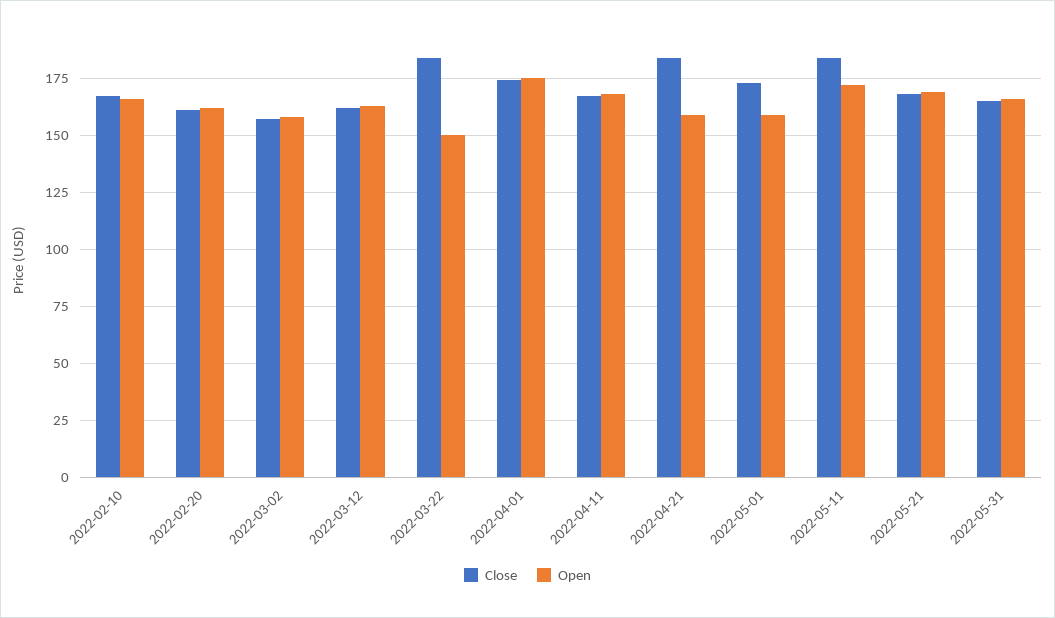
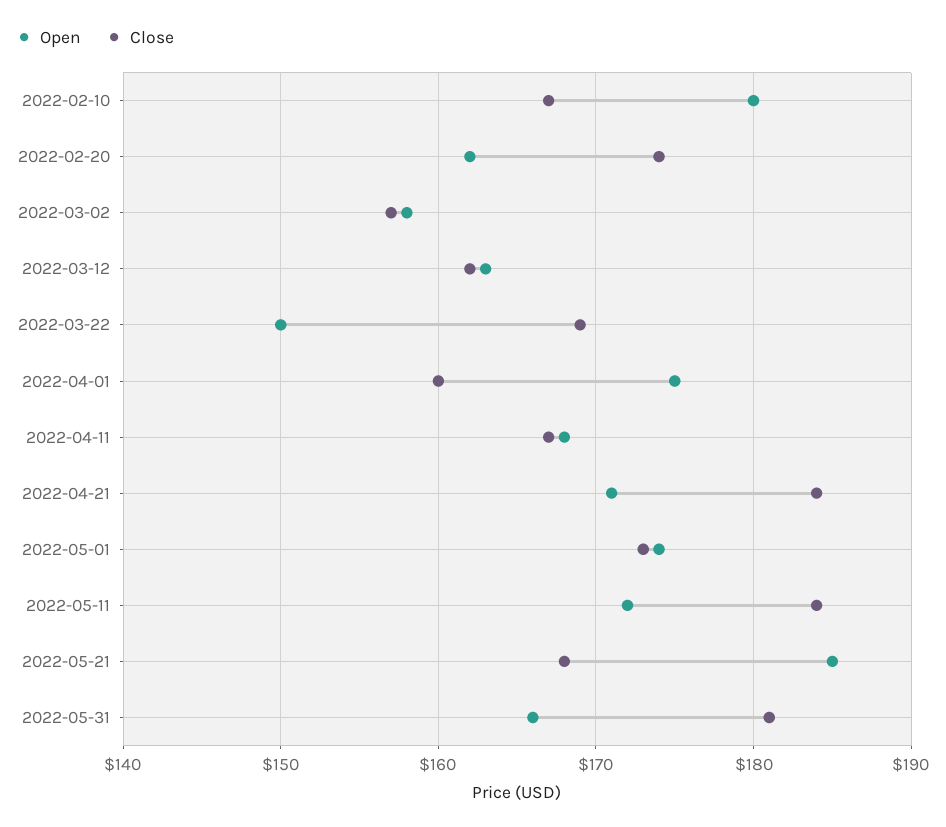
  {
    "Close": {
      "2022-02-10": 167,
-     "2022-02-20": 160,
+     "2022-02-20": 174,
      "2022-03-02": 157,
      "2022-03-12": 162,
-     "2022-03-22": 185,
+     "2022-03-22": 169,
-     "2022-04-01": 175,
+     "2022-04-01": 160,
      "2022-04-11": 167,
      "2022-04-21": 184,
      "2022-05-01": 173,
      "2022-05-11": 184,
      "2022-05-21": 168,
-     "2022-05-31": 165
+     "2022-05-31": 181
    },
    "Open": {
-     "2022-02-10": 165,
+     "2022-02-10": 180,
      "2022-02-20": 162,
      "2022-03-02": 158,
      "2022-03-12": 163,
      "2022-03-22": 150,
      "2022-04-01": 175,
      "2022-04-11": 168,
-     "2022-04-21": 160,
+     "2022-04-21": 171,
-     "2022-05-01": 160,
+     "2022-05-01": 174,
      "2022-05-11": 172,
-     "2022-05-21": 170,
+     "2022-05-21": 185,
      "2022-05-31": 166
    }
  }

